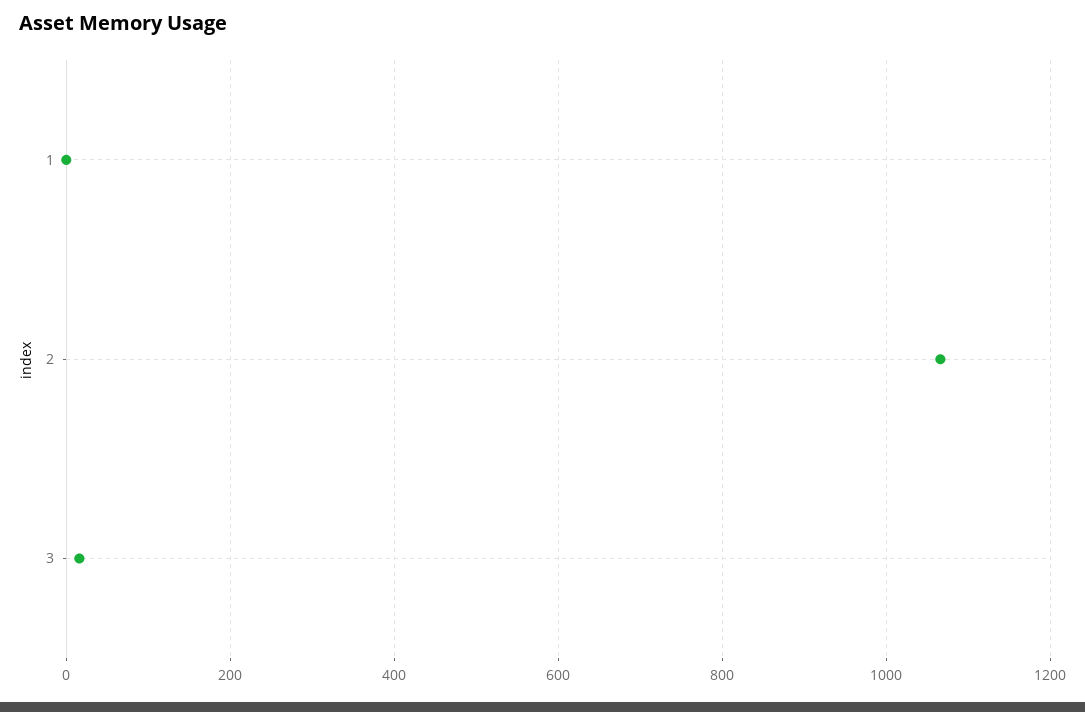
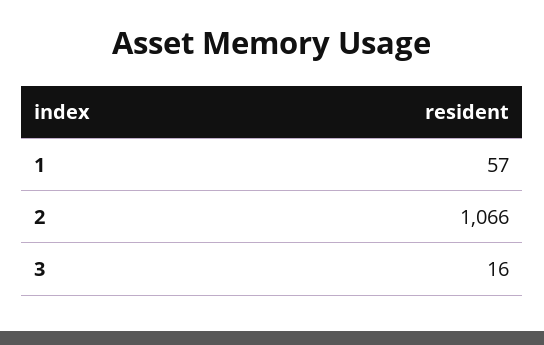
  {
-   "1": 0,
+   "1": 57,
    "2": 1066,
    "3": 16
  }

